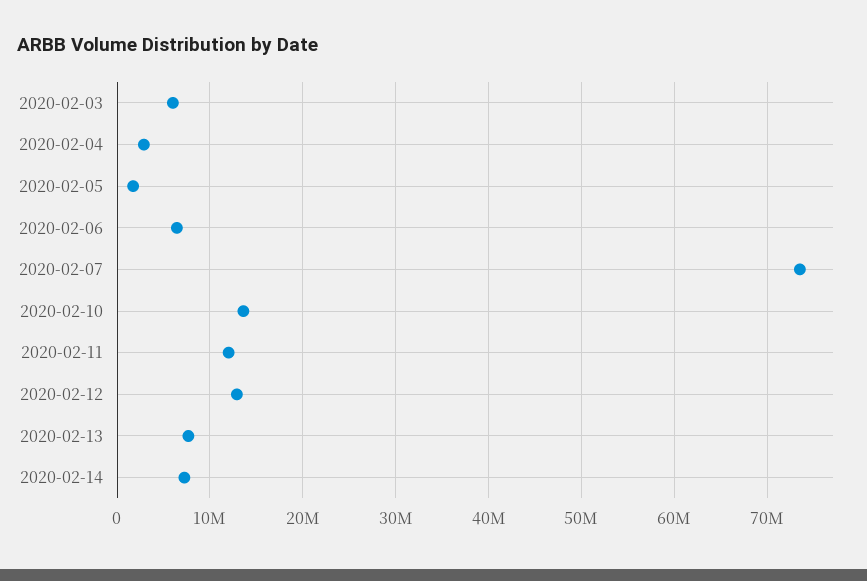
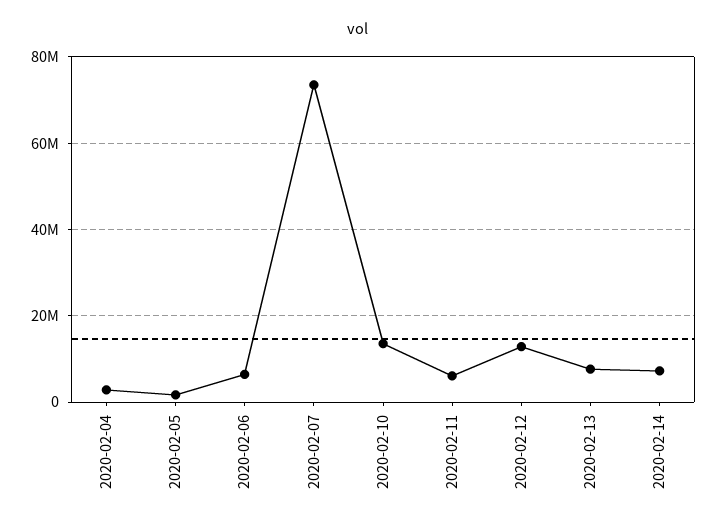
  {
-   "2020-02-03": 6000000,
    "2020-02-04": 3000000,
    "2020-02-05": 2000000,
    "2020-02-06": 6000000,
    "2020-02-07": 74000000,
    "2020-02-10": 14000000,
-   "2020-02-11": 12000000,
+   "2020-02-11": 6000000,
    "2020-02-12": 13000000,
    "2020-02-13": 8000000,
    "2020-02-14": 7000000
  }

